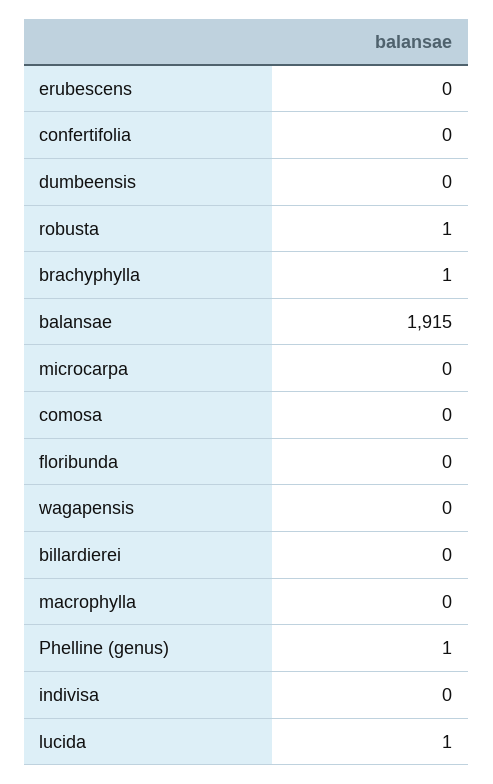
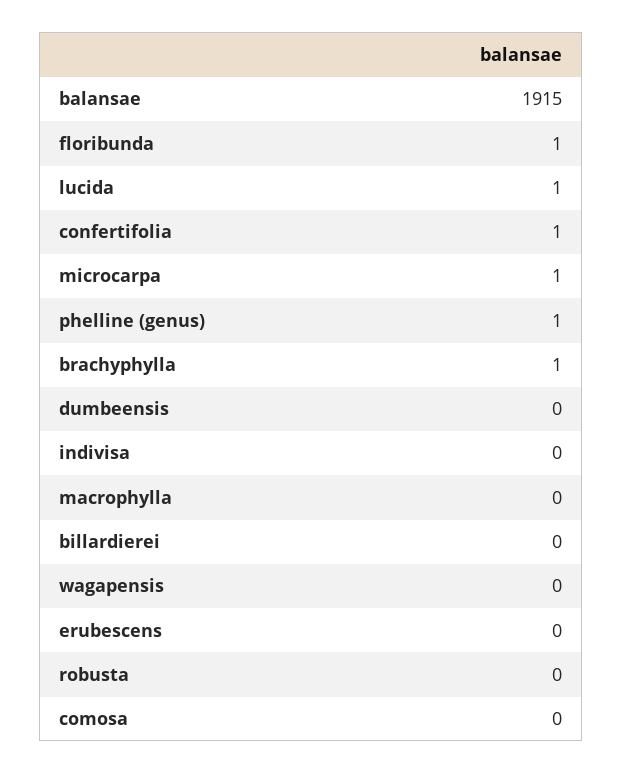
  {
    "erubescens": 0,
-   "confertifolia": 0,
+   "confertifolia": 1,
    "dumbeensis": 0,
-   "robusta": 1,
+   "robusta": 0,
    "brachyphylla": 1,
    "balansae": 1915,
-   "microcarpa": 0,
+   "microcarpa": 1,
    "comosa": 0,
-   "floribunda": 0,
+   "floribunda": 1,
    "wagapensis": 0,
    "billardierei": 0,
    "macrophylla": 0,
    "Phelline (genus)": 1,
    "indivisa": 0,
    "lucida": 1
  }

